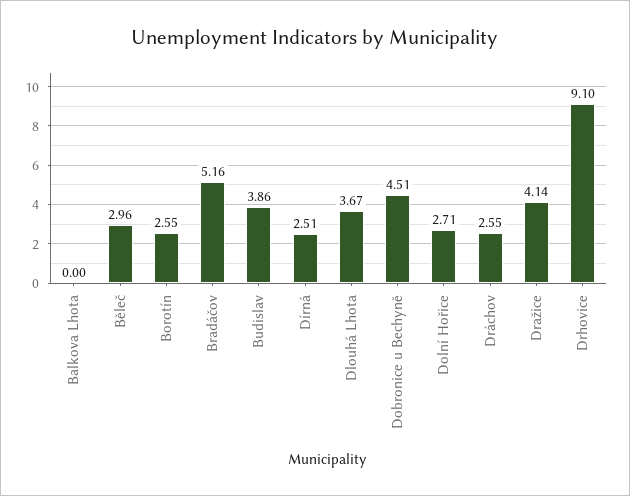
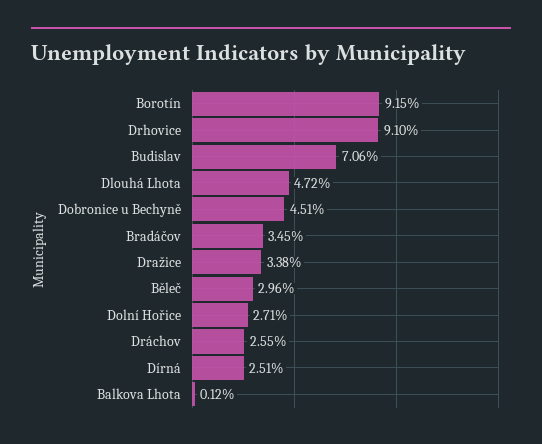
  {
-   "Balkova Lhota": 0,
+   "Balkova Lhota": 0.12,
    "Běleč": 2.96,
-   "Borotín": 2.55,
+   "Borotín": 9.15,
-   "Bradáčov": 5.16,
+   "Bradáčov": 3.45,
-   "Budislav": 3.86,
+   "Budislav": 7.06,
    "Dírná": 2.51,
-   "Dlouhá Lhota": 3.67,
+   "Dlouhá Lhota": 4.72,
    "Dobronice u Bechyně": 4.51,
    "Dolní Hořice": 2.71,
    "Dráchov": 2.55,
-   "Dražice": 4.14,
+   "Dražice": 3.38,
    "Drhovice": 9.1
  }

